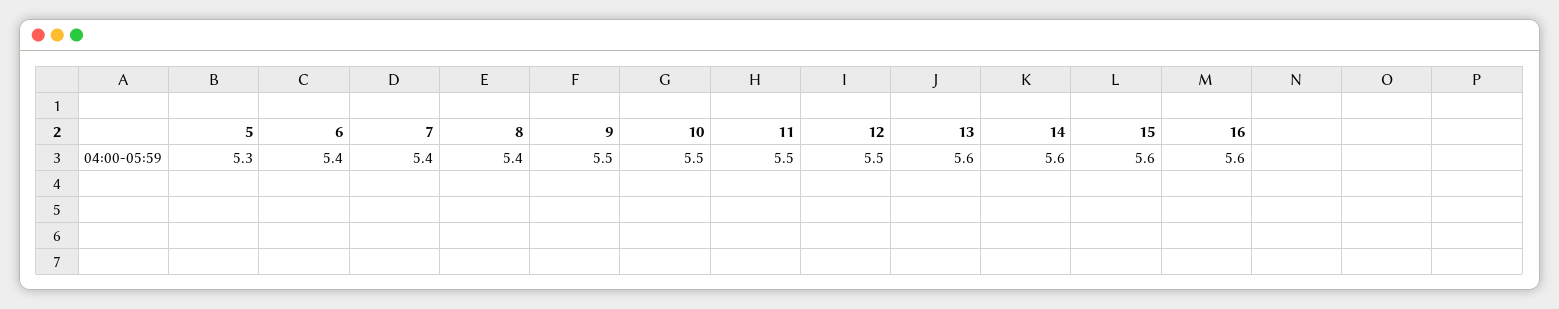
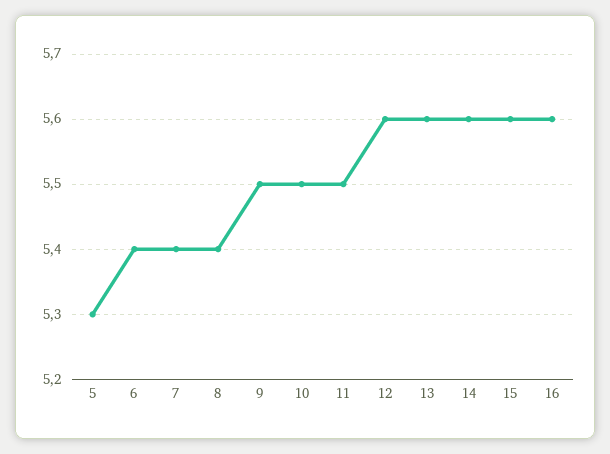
  {
    "5": 5.3,
    "6": 5.4,
    "7": 5.4,
    "8": 5.4,
    "9": 5.5,
    "10": 5.5,
    "11": 5.5,
-   "12": 5.5,
+   "12": 5.6,
    "13": 5.6,
    "14": 5.6,
    "15": 5.6,
    "16": 5.6
  }

